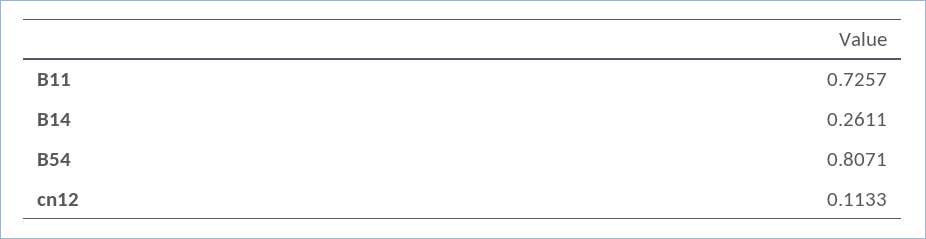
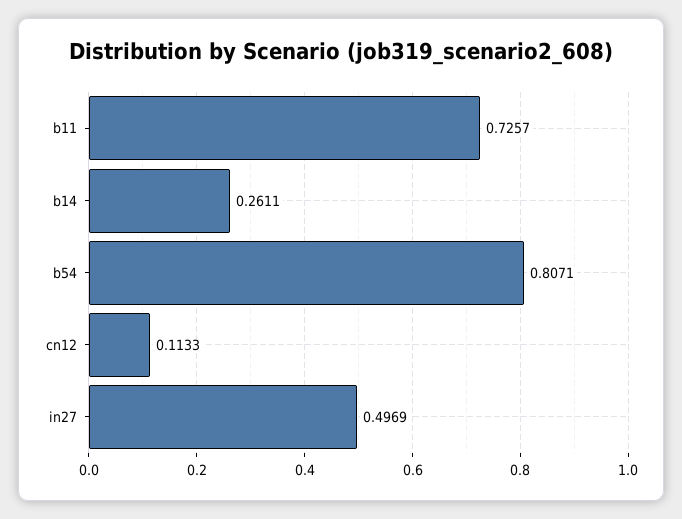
  {
    "B11": 0.7257,
    "B14": 0.2611,
    "B54": 0.8071,
-   "cn12": 0.1133
+   "cn12": 0.1133,
+   "in27": 0.4969
  }

